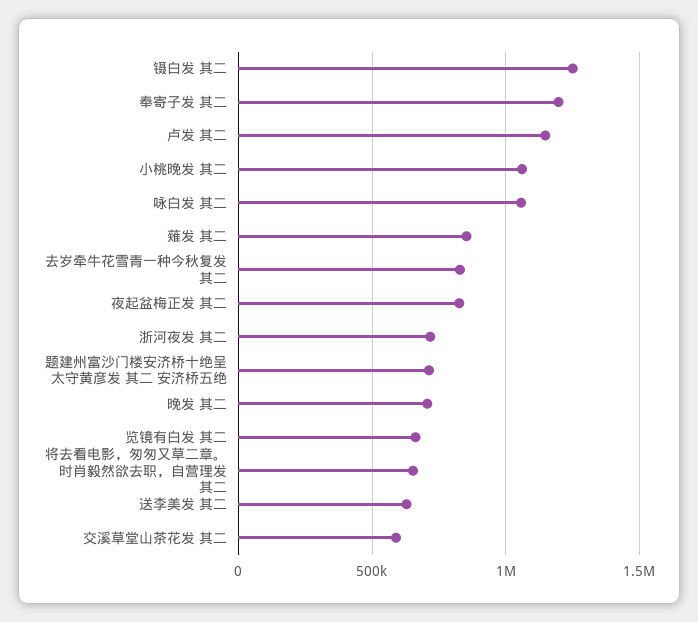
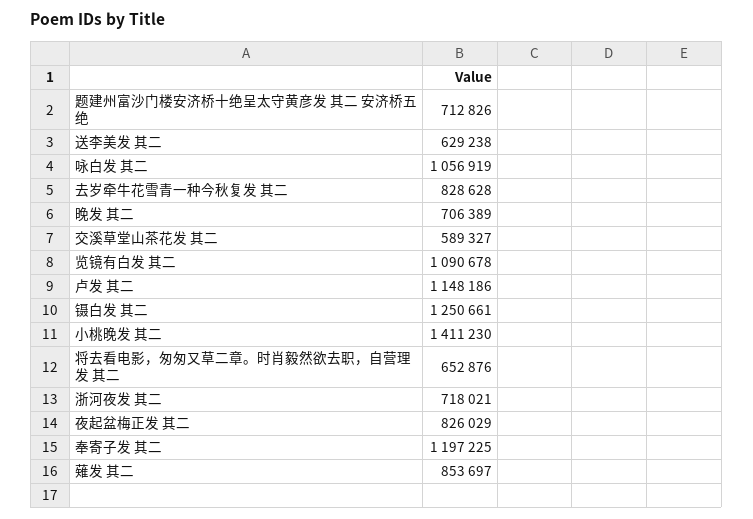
  {
    "镊白发 其二": 1250661,
    "奉寄子发 其二": 1197225,
    "卢发 其二": 1148186,
-   "小桃晚发 其二": 1050000,
+   "小桃晚发 其二": 1411230,
    "咏白发 其二": 1056919,
    "薙发 其二": 853697,
    "去岁牵牛花雪青一种今秋复发 其二": 828628,
    "夜起盆梅正发 其二": 826029,
    "浙河夜发 其二": 718021,
    "题建州富沙门楼安济桥十绝呈太守黄彦发 其二 安济桥五绝": 712826,
    "晚发 其二": 706389,
-   "览镜有白发 其二": 650000,
+   "览镜有白发 其二": 1090678,
    "将去看电影，匆匆又草二章。时肖毅然欲去职，自营理发 其二": 652876,
    "送李美发 其二": 629238,
    "交溪草堂山茶花发 其二": 589327
  }

